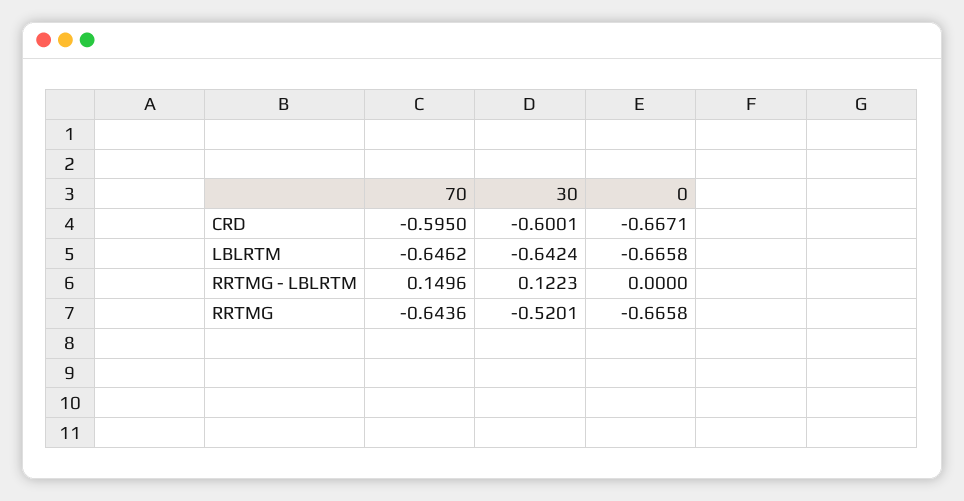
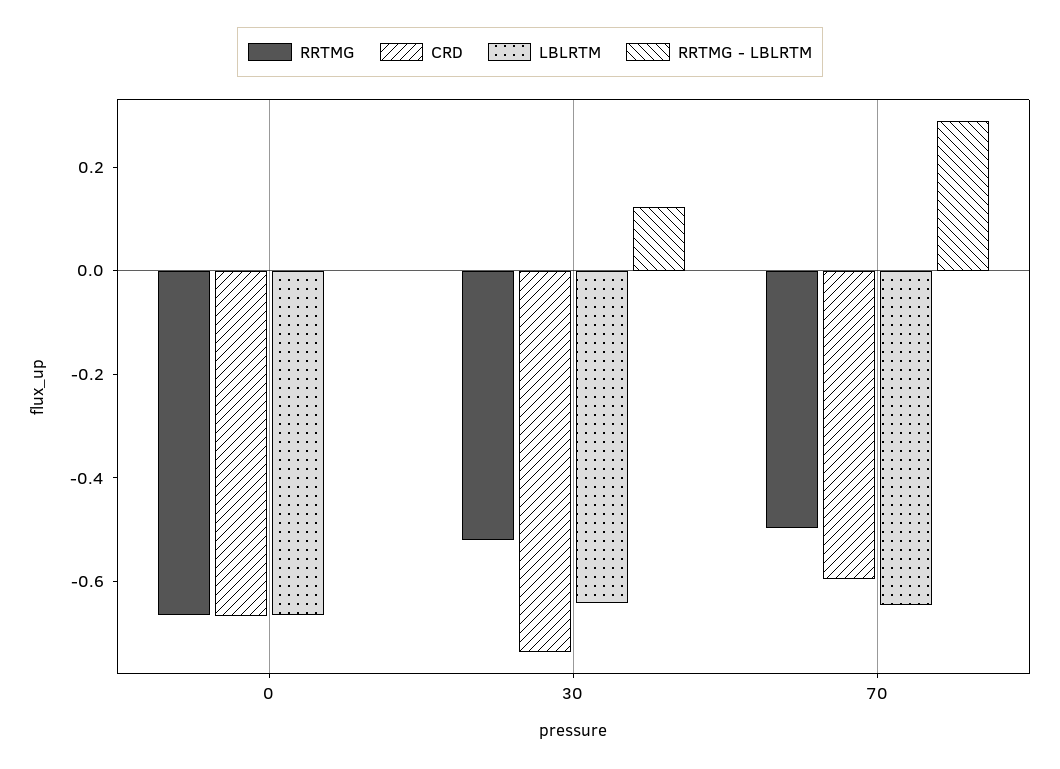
  {
    "CRD": {
      "70": -0.595,
-     "30": -0.6001,
+     "30": -0.75,
      "0": -0.6671
    },
    "LBLRTM": {
      "70": -0.6462,
      "30": -0.6424,
      "0": -0.6658
    },
    "RRTMG - LBLRTM": {
-     "70": 0.1496,
+     "70": 0.3,
      "30": 0.1223,
      "0": 0
    },
    "RRTMG": {
-     "70": -0.6436,
+     "70": -0.5,
      "30": -0.5201,
      "0": -0.6658
    }
  }

